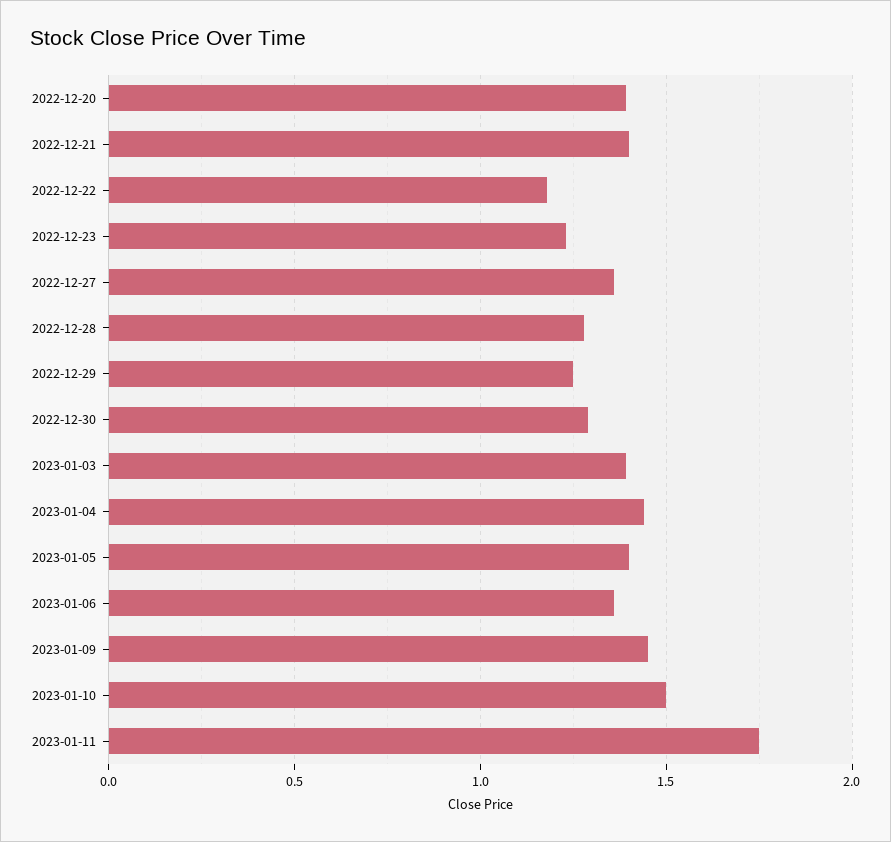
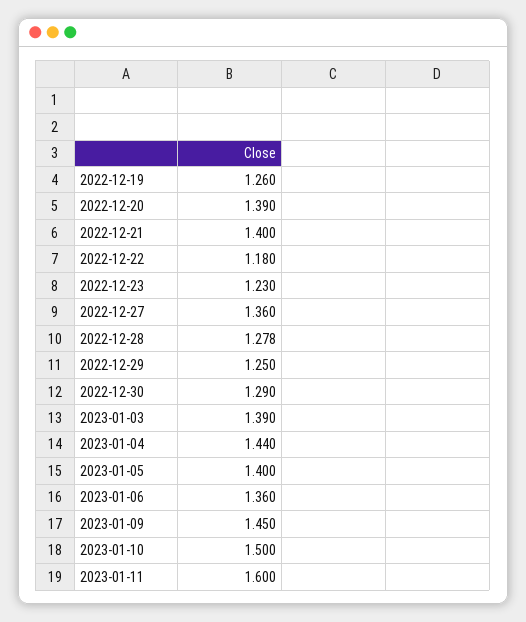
  {
    "2022-12-20": 1.39,
    "2022-12-21": 1.4,
    "2022-12-22": 1.18,
    "2022-12-23": 1.23,
    "2022-12-27": 1.36,
    "2022-12-28": 1.278,
    "2022-12-29": 1.25,
    "2022-12-30": 1.29,
    "2023-01-03": 1.39,
    "2023-01-04": 1.44,
    "2023-01-05": 1.4,
    "2023-01-06": 1.36,
    "2023-01-09": 1.45,
    "2023-01-10": 1.5,
-   "2023-01-11": 1.75
+   "2023-01-11": 1.6,
+   "2022-12-19": 1.26
  }

